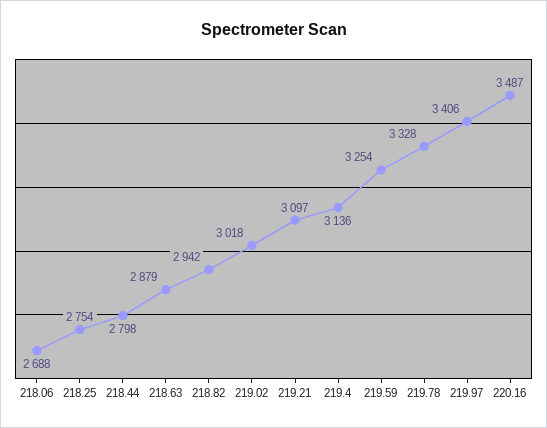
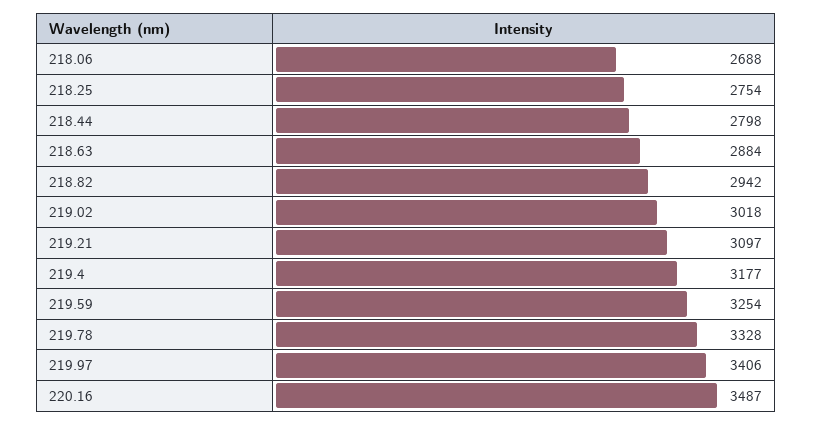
  {
    "218.06": 2688,
    "218.25": 2754,
    "218.44": 2798,
-   "218.63": 2879,
+   "218.63": 2884,
    "218.82": 2942,
    "219.02": 3018,
    "219.21": 3097,
-   "219.4": 3136,
+   "219.4": 3177,
    "219.59": 3254,
    "219.78": 3328,
    "219.97": 3406,
    "220.16": 3487
  }

